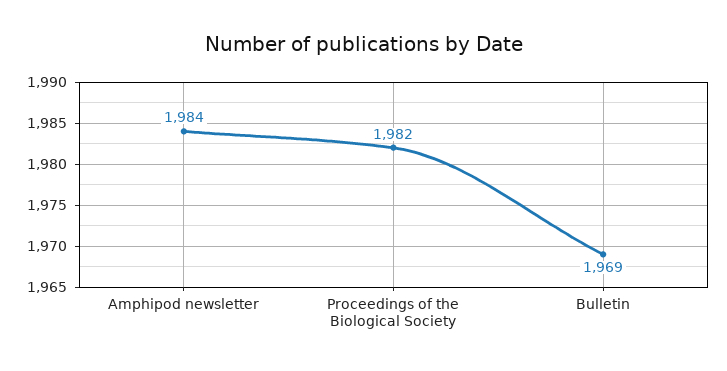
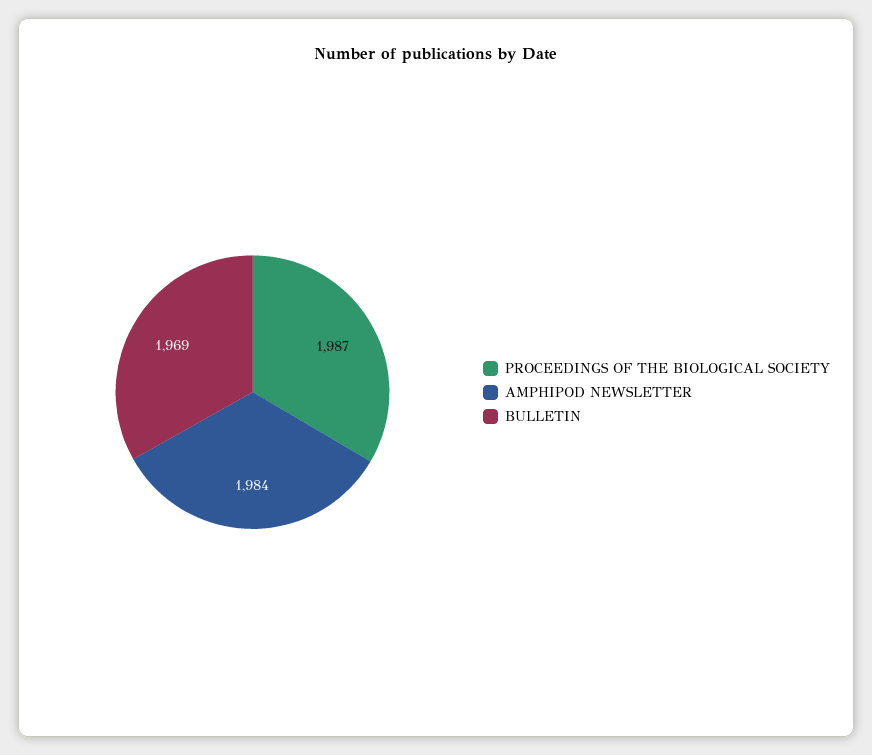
  {
    "Amphipod newsletter": 1984,
-   "Proceedings of the Biological Society": 1982,
+   "Proceedings of the Biological Society": 1987,
    "Bulletin": 1969
  }

